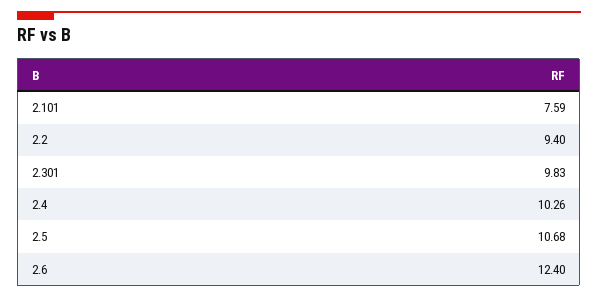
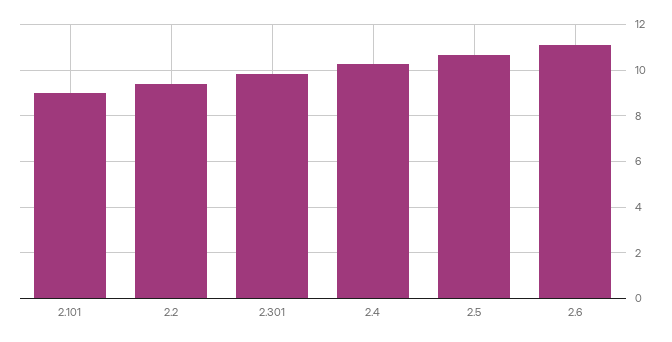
  {
-   "2.101": 7.59,
+   "2.101": 9,
    "2.2": 9.4,
    "2.301": 9.83,
    "2.4": 10.26,
    "2.5": 10.68,
-   "2.6": 12.4
+   "2.6": 11
  }

